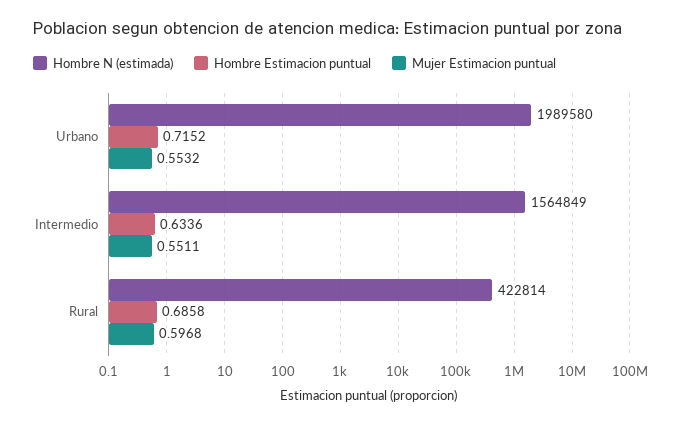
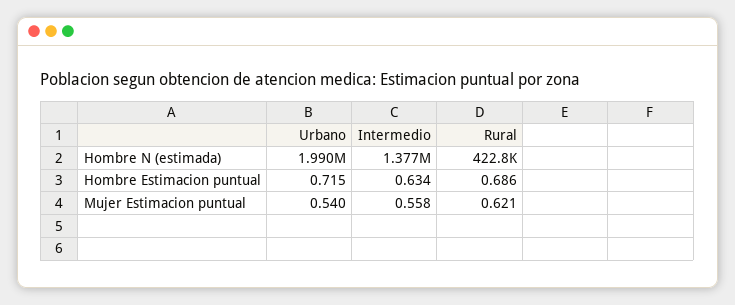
  {
    "Hombre N (estimada)": {
      "Urbano": 1989580,
-     "Intermedio": 1564849,
+     "Intermedio": 1377000,
      "Rural": 422814
    },
    "Hombre Estimacion puntual": {
      "Urbano": 0.7152,
      "Intermedio": 0.6336,
      "Rural": 0.6858
    },
    "Mujer Estimacion puntual": {
-     "Urbano": 0.5532,
+     "Urbano": 0.54,
-     "Intermedio": 0.5511,
+     "Intermedio": 0.558,
-     "Rural": 0.5968
+     "Rural": 0.621
    }
  }

